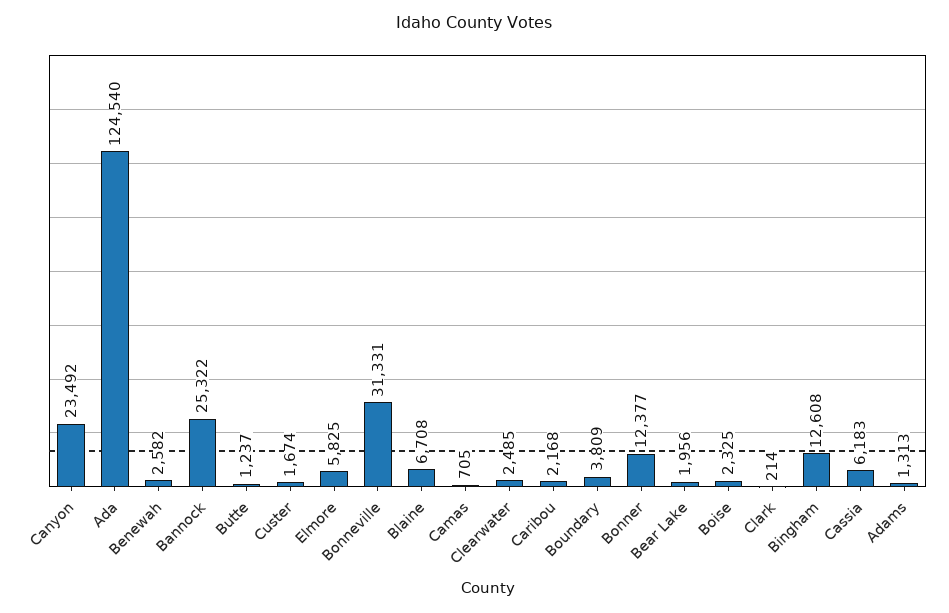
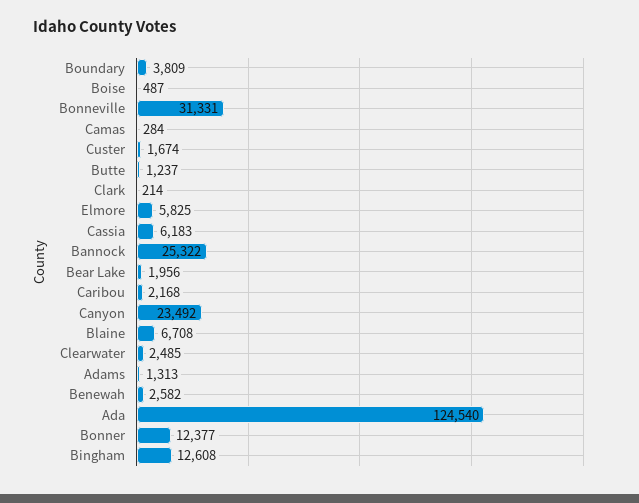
  {
    "Canyon": 23492,
    "Ada": 124540,
    "Benewah": 2582,
    "Bannock": 25322,
    "Butte": 1237,
    "Custer": 1674,
    "Elmore": 5825,
    "Bonneville": 31331,
    "Blaine": 6708,
-   "Camas": 705,
+   "Camas": 284,
    "Clearwater": 2485,
    "Caribou": 2168,
    "Boundary": 3809,
    "Bonner": 12377,
    "Bear Lake": 1956,
-   "Boise": 2325,
+   "Boise": 487,
    "Clark": 214,
    "Bingham": 12608,
    "Cassia": 6183,
    "Adams": 1313
  }

